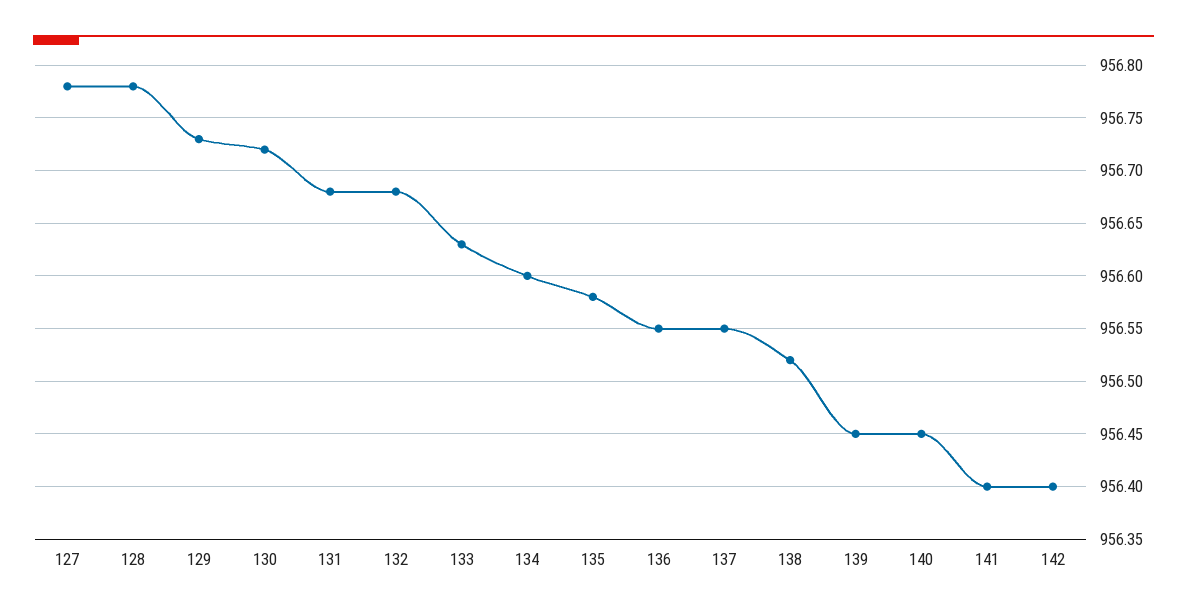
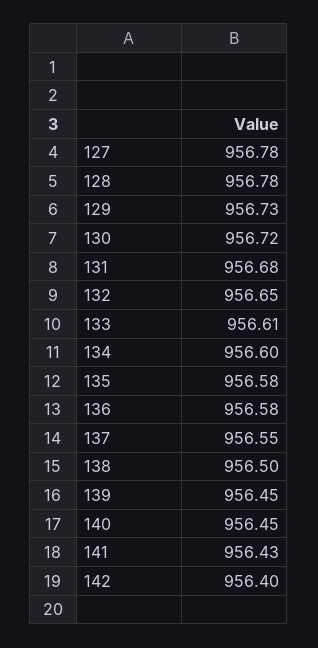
  {
    "127": 956.78,
    "128": 956.78,
    "129": 956.73,
    "130": 956.72,
    "131": 956.68,
-   "132": 956.68,
+   "132": 956.65,
-   "133": 956.63,
+   "133": 956.61,
    "134": 956.6,
    "135": 956.58,
-   "136": 956.55,
+   "136": 956.58,
    "137": 956.55,
-   "138": 956.52,
+   "138": 956.5,
    "139": 956.45,
    "140": 956.45,
-   "141": 956.4,
+   "141": 956.43,
    "142": 956.4
  }

